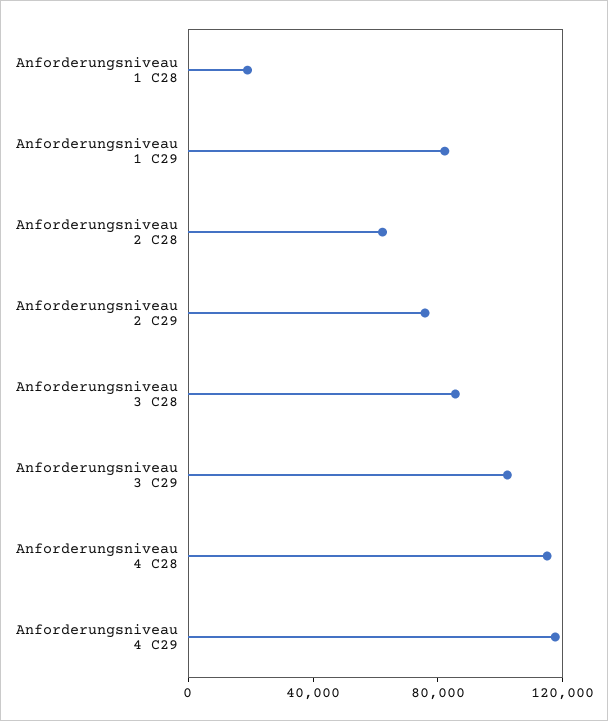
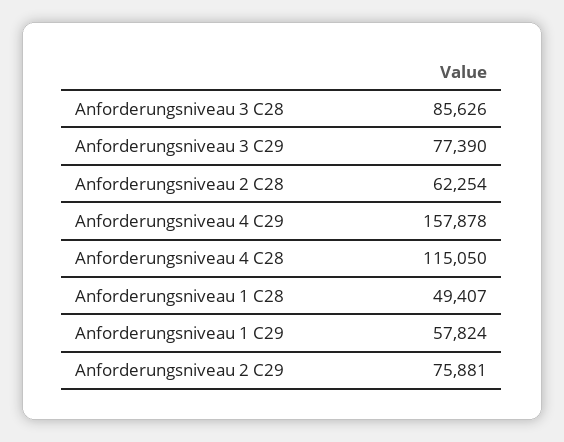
  {
-   "Anforderungsniveau 1 C28": 20000,
+   "Anforderungsniveau 1 C28": 49407,
-   "Anforderungsniveau 1 C29": 80000,
+   "Anforderungsniveau 1 C29": 57824,
    "Anforderungsniveau 2 C28": 62254,
    "Anforderungsniveau 2 C29": 75881,
    "Anforderungsniveau 3 C28": 85626,
-   "Anforderungsniveau 3 C29": 100000,
+   "Anforderungsniveau 3 C29": 77390,
    "Anforderungsniveau 4 C28": 115050,
-   "Anforderungsniveau 4 C29": 120000
+   "Anforderungsniveau 4 C29": 157878
  }

